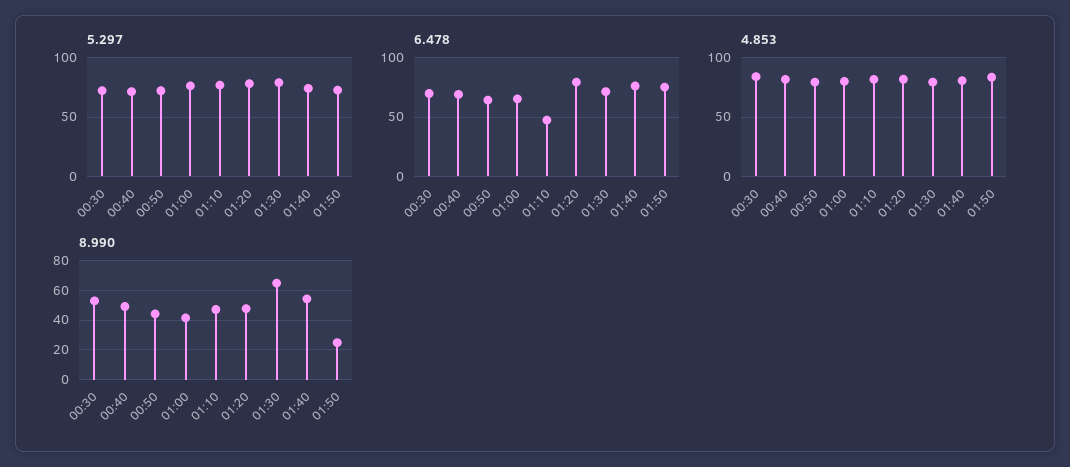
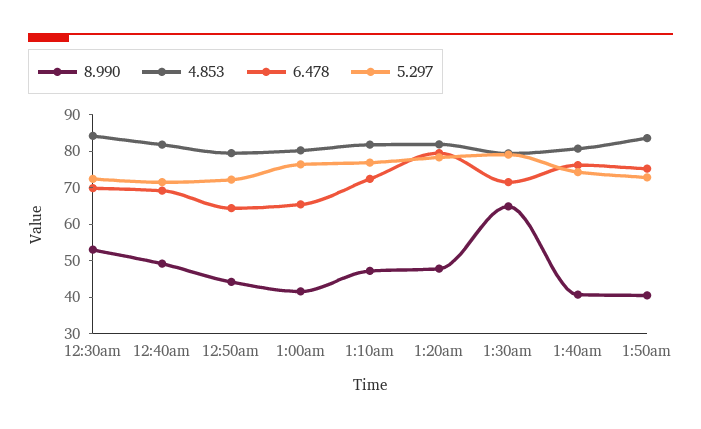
  {
    "5.297": {
      "00:30": 72.5,
      "00:40": 72.5,
      "00:50": 72.5,
      "01:00": 77.5,
      "01:10": 77.5,
      "01:20": 77.5,
      "01:30": 80,
      "01:40": 75,
      "01:50": 72.5
    },
    "6.478": {
      "00:30": 70,
      "00:40": 70,
      "00:50": 65,
      "01:00": 65,
-     "01:10": 50,
+     "01:10": 72.5,
      "01:20": 80,
      "01:30": 72.5,
      "01:40": 75,
      "01:50": 75
    },
    "4.853": {
      "00:30": 85,
      "00:40": 82.5,
      "00:50": 80,
      "01:00": 80,
      "01:10": 82.5,
      "01:20": 82.5,
      "01:30": 80,
      "01:40": 80,
      "01:50": 82.5
    },
    "8.990": {
      "00:30": 52.5,
      "00:40": 50,
      "00:50": 45,
      "01:00": 42.5,
      "01:10": 47.5,
      "01:20": 47.5,
      "01:30": 65,
-     "01:40": 55,
+     "01:40": 40,
-     "01:50": 25
+     "01:50": 40
    }
  }

